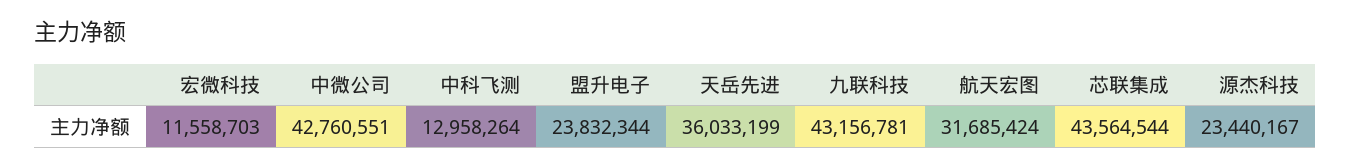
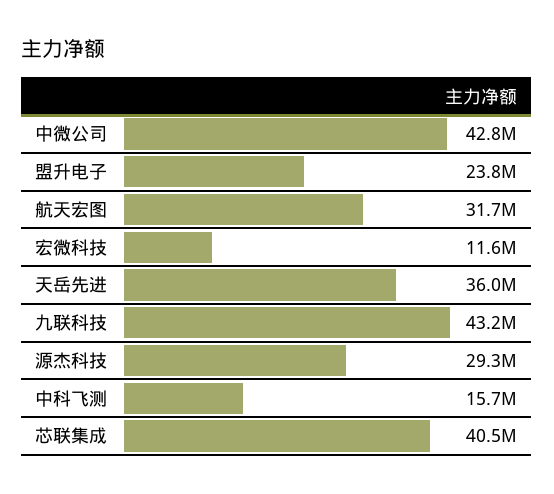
  {
    "宏微科技": 11558703,
    "中微公司": 42760551,
-   "中科飞测": 12958264,
+   "中科飞测": 15700000,
    "盟升电子": 23832344,
    "天岳先进": 36033199,
    "九联科技": 43156781,
    "航天宏图": 31685424,
-   "芯联集成": 43564544,
+   "芯联集成": 40500000,
-   "源杰科技": 23440167
+   "源杰科技": 29300000
  }

